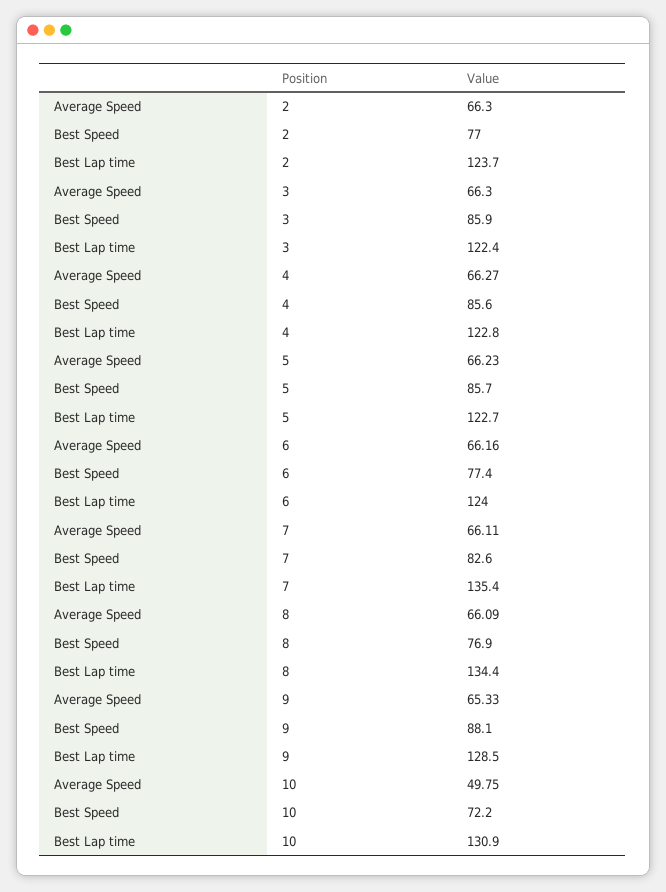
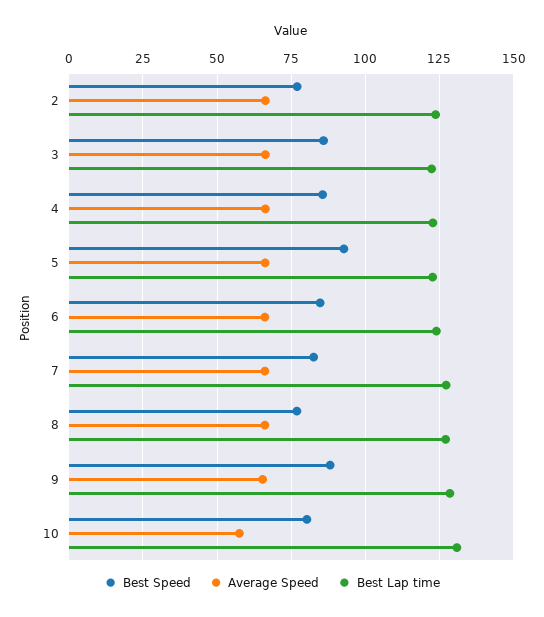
  {
    "Average Speed": {
      "2": 66.3,
      "3": 66.3,
      "4": 66.27,
      "5": 66.23,
      "6": 66.16,
      "7": 66.11,
      "8": 66.09,
      "9": 65.33,
-     "10": 49.75
+     "10": 57.5
    },
    "Best Speed": {
      "2": 77,
      "3": 85.9,
      "4": 85.6,
-     "5": 85.7,
+     "5": 92.5,
-     "6": 77.4,
+     "6": 85,
      "7": 82.6,
      "8": 76.9,
      "9": 88.1,
-     "10": 72.2
+     "10": 80
    },
    "Best Lap time": {
      "2": 123.7,
      "3": 122.4,
      "4": 122.8,
      "5": 122.7,
      "6": 124,
-     "7": 135.4,
+     "7": 127.5,
-     "8": 134.4,
+     "8": 127.5,
      "9": 128.5,
      "10": 130.9
    }
  }

